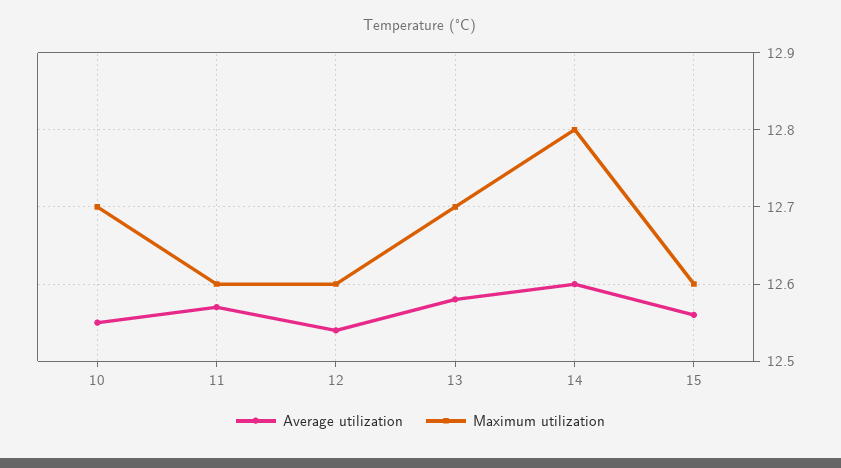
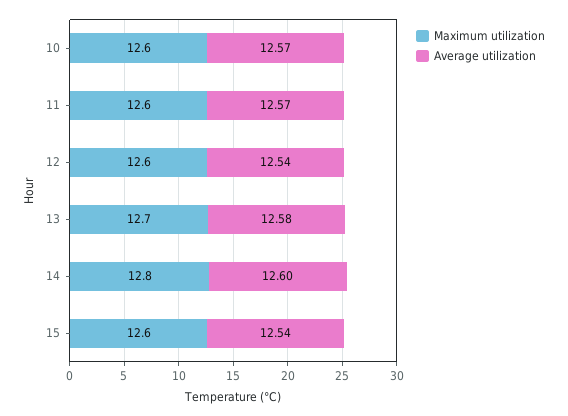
  {
    "Average utilization": {
-     "10": 12.55,
+     "10": 12.57,
      "11": 12.57,
      "12": 12.54,
      "13": 12.58,
      "14": 12.6,
-     "15": 12.56
+     "15": 12.54
    },
    "Maximum utilization": {
-     "10": 12.7,
+     "10": 12.6,
      "11": 12.6,
      "12": 12.6,
      "13": 12.7,
      "14": 12.8,
      "15": 12.6
    }
  }

